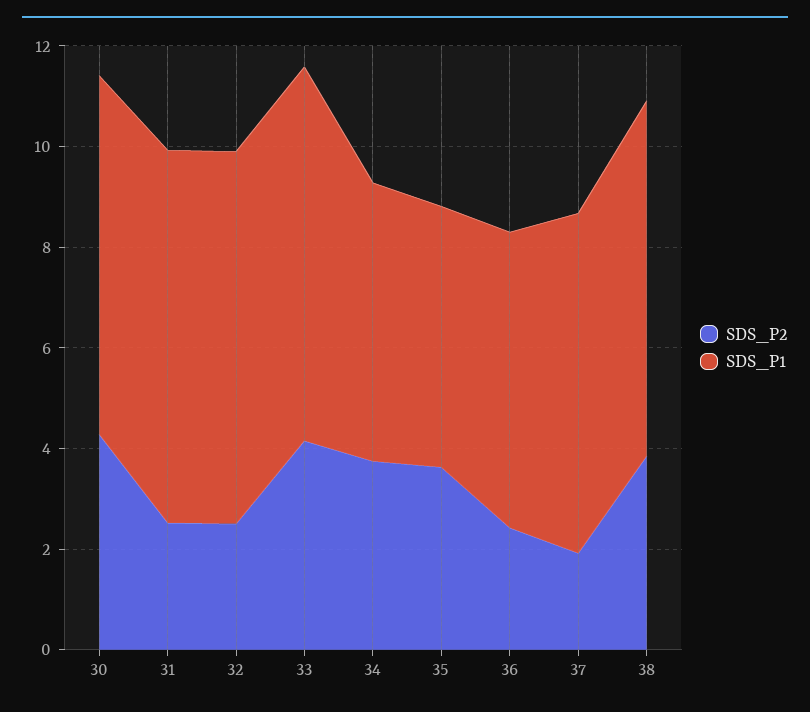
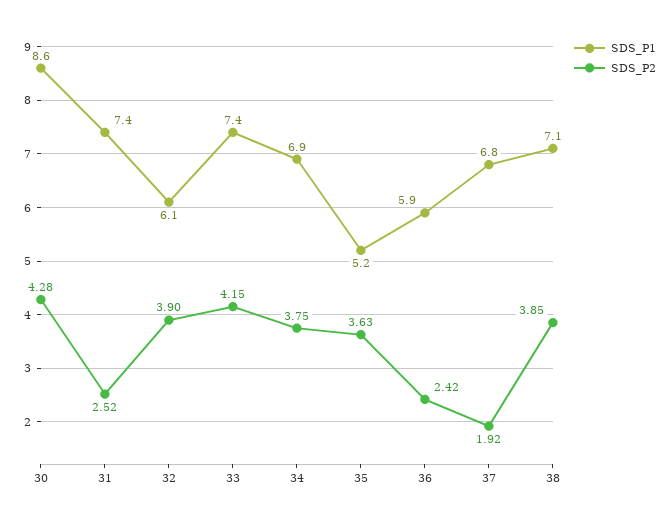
  {
    "SDS_P2": {
      "30": 4.28,
      "31": 2.52,
-     "32": 2.5,
+     "32": 3.9,
      "33": 4.15,
      "34": 3.75,
      "35": 3.63,
      "36": 2.42,
      "37": 1.92,
      "38": 3.85
    },
    "SDS_P1": {
-     "30": 7,
+     "30": 8.6,
      "31": 7.4,
-     "32": 7.5,
+     "32": 6.1,
      "33": 7.4,
-     "34": 5.5,
+     "34": 6.9,
      "35": 5.2,
      "36": 5.9,
      "37": 6.8,
      "38": 7.1
    }
  }

